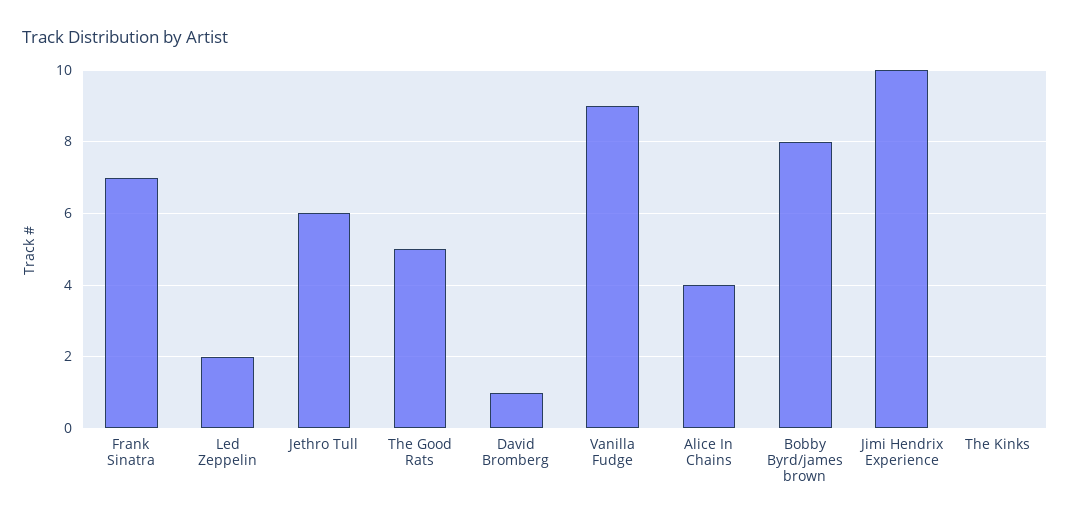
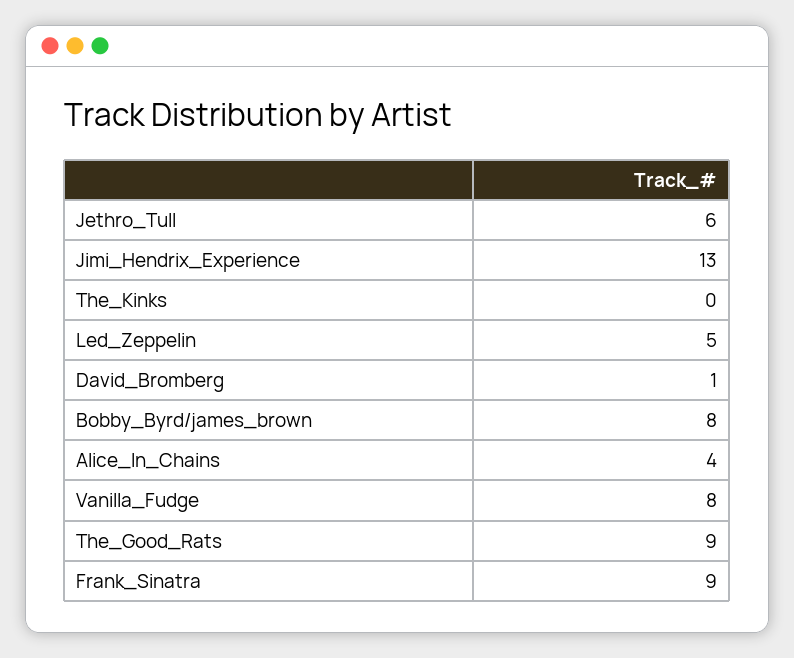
  {
-   "Frank Sinatra": 7,
+   "Frank Sinatra": 9,
-   "Led Zeppelin": 2,
+   "Led Zeppelin": 5,
    "Jethro Tull": 6,
-   "The Good Rats": 5,
+   "The Good Rats": 9,
    "David Bromberg": 1,
-   "Vanilla Fudge": 9,
+   "Vanilla Fudge": 8,
    "Alice In Chains": 4,
    "Bobby Byrd/james brown": 8,
-   "Jimi Hendrix Experience": 10,
+   "Jimi Hendrix Experience": 13,
    "The Kinks": 0
  }

